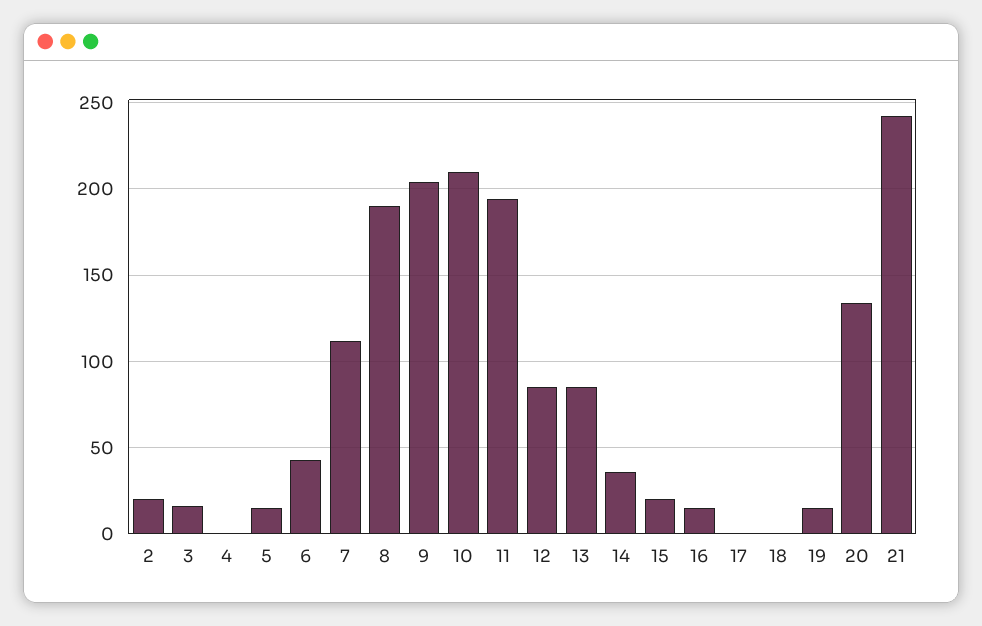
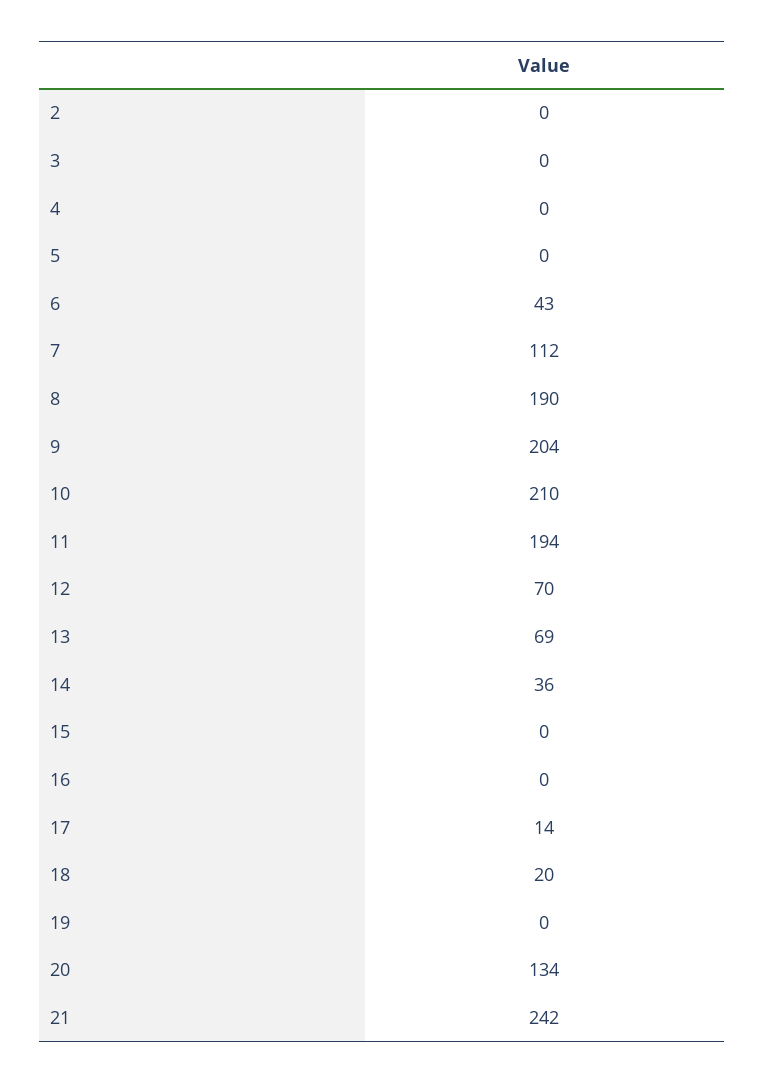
  {
-   "2": 20,
+   "2": 0,
-   "3": 15,
+   "3": 0,
    "4": 0,
-   "5": 15,
+   "5": 0,
    "6": 43,
    "7": 112,
    "8": 190,
    "9": 204,
    "10": 210,
    "11": 194,
-   "12": 85,
+   "12": 70,
-   "13": 85,
+   "13": 69,
    "14": 36,
-   "15": 20,
+   "15": 0,
-   "16": 15,
+   "16": 0,
-   "17": 0,
+   "17": 14,
-   "18": 0,
+   "18": 20,
-   "19": 15,
+   "19": 0,
    "20": 134,
    "21": 242
  }

